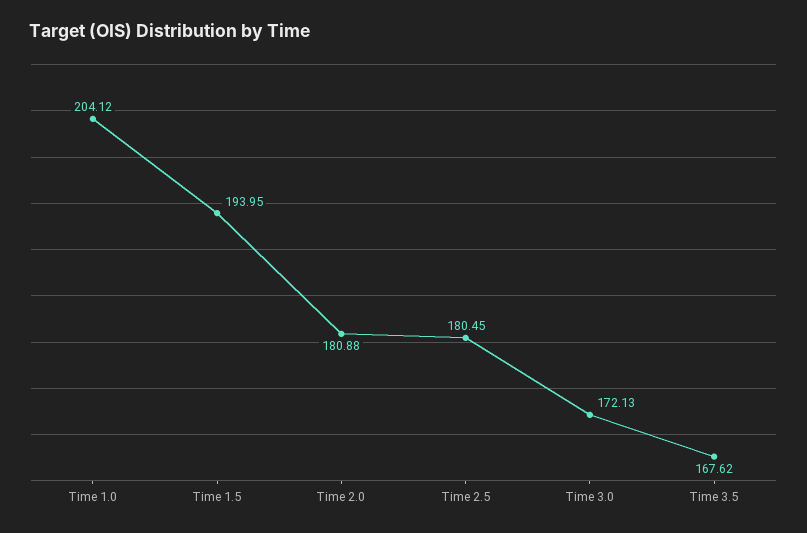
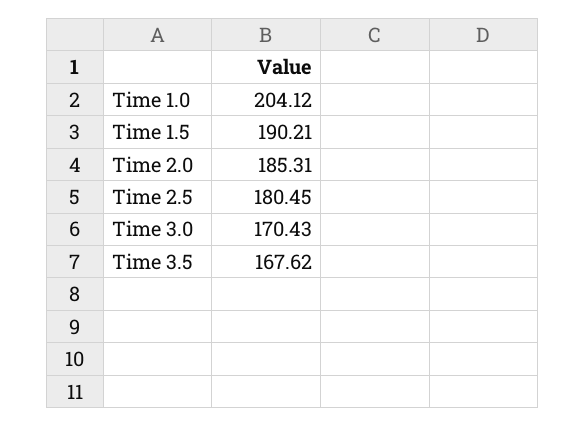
  {
    "Time 1.0": 204.12,
-   "Time 1.5": 193.95,
+   "Time 1.5": 190.21,
-   "Time 2.0": 180.88,
+   "Time 2.0": 185.31,
    "Time 2.5": 180.45,
-   "Time 3.0": 172.13,
+   "Time 3.0": 170.43,
    "Time 3.5": 167.62
  }

